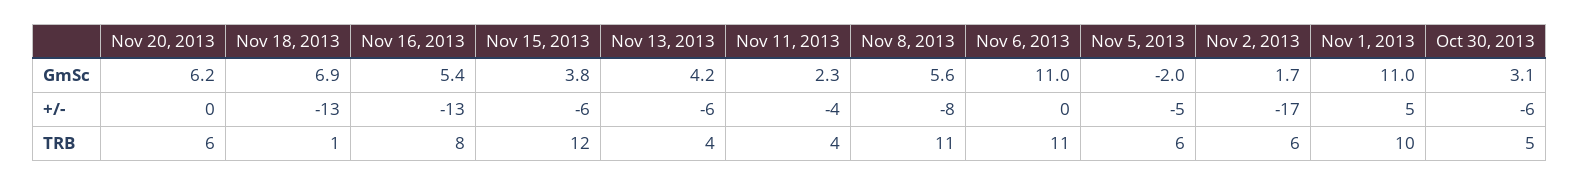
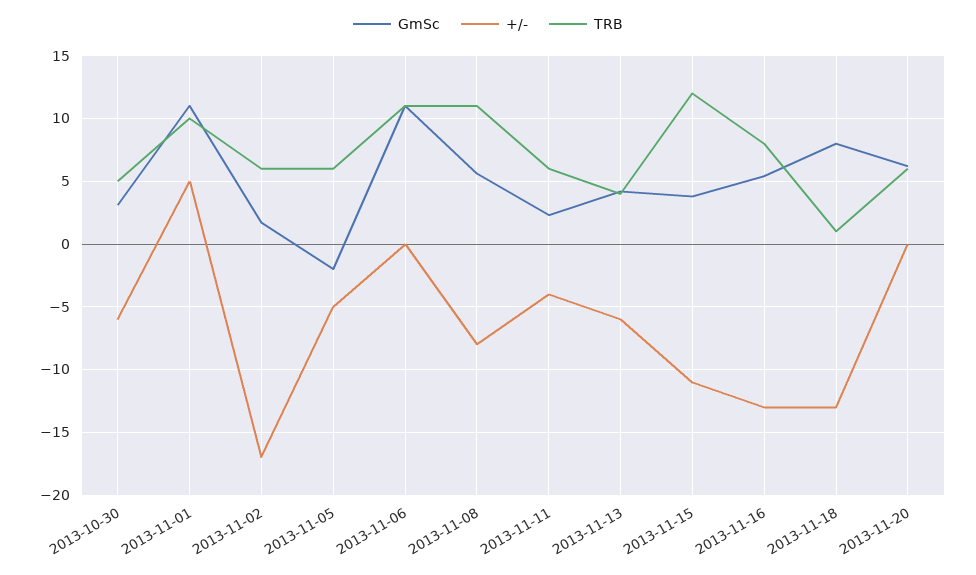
  {
    "GmSc": {
      "Nov 20, 2013": 6.2,
-     "Nov 18, 2013": 6.9,
+     "Nov 18, 2013": 8,
      "Nov 16, 2013": 5.4,
      "Nov 15, 2013": 3.8,
      "Nov 13, 2013": 4.2,
      "Nov 11, 2013": 2.3,
      "Nov 8, 2013": 5.6,
      "Nov 6, 2013": 11,
      "Nov 5, 2013": -2,
      "Nov 2, 2013": 1.7,
      "Nov 1, 2013": 11,
      "Oct 30, 2013": 3.1
    },
    "+/-": {
      "Nov 20, 2013": 0,
      "Nov 18, 2013": -13,
      "Nov 16, 2013": -13,
-     "Nov 15, 2013": -6,
+     "Nov 15, 2013": -11,
      "Nov 13, 2013": -6,
      "Nov 11, 2013": -4,
      "Nov 8, 2013": -8,
      "Nov 6, 2013": 0,
      "Nov 5, 2013": -5,
      "Nov 2, 2013": -17,
      "Nov 1, 2013": 5,
      "Oct 30, 2013": -6
    },
    "TRB": {
      "Nov 20, 2013": 6,
      "Nov 18, 2013": 1,
      "Nov 16, 2013": 8,
      "Nov 15, 2013": 12,
      "Nov 13, 2013": 4,
-     "Nov 11, 2013": 4,
+     "Nov 11, 2013": 6,
      "Nov 8, 2013": 11,
      "Nov 6, 2013": 11,
      "Nov 5, 2013": 6,
      "Nov 2, 2013": 6,
      "Nov 1, 2013": 10,
      "Oct 30, 2013": 5
    }
  }

